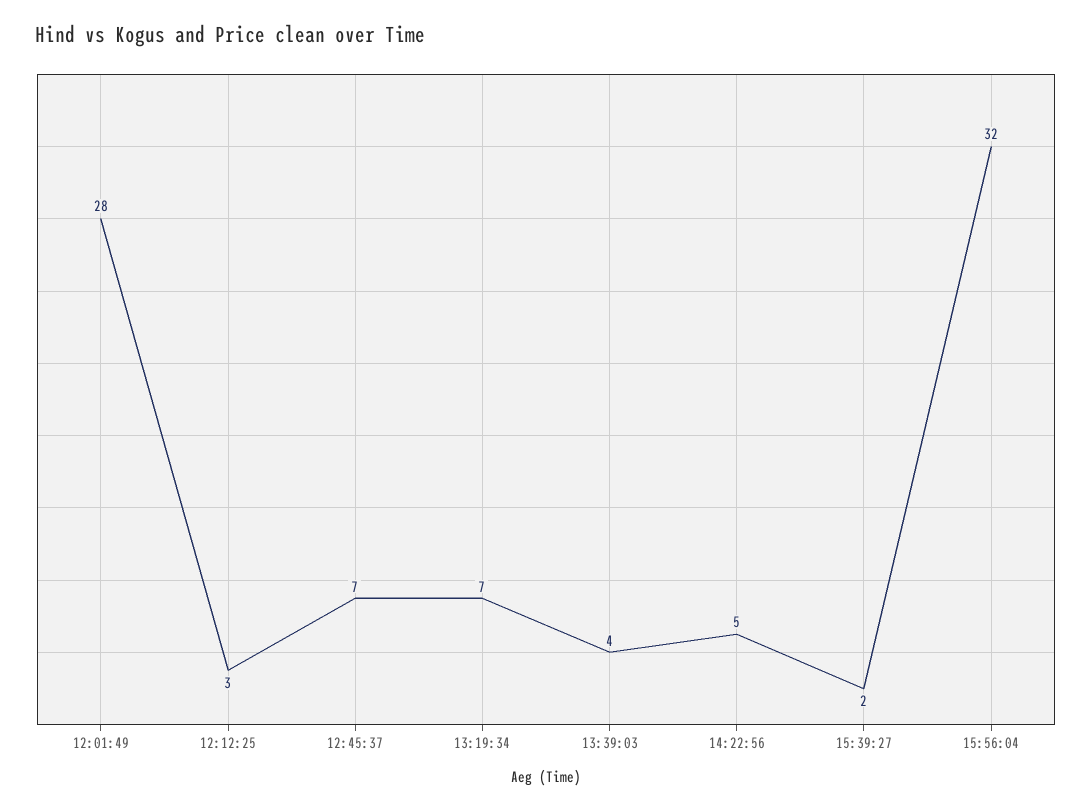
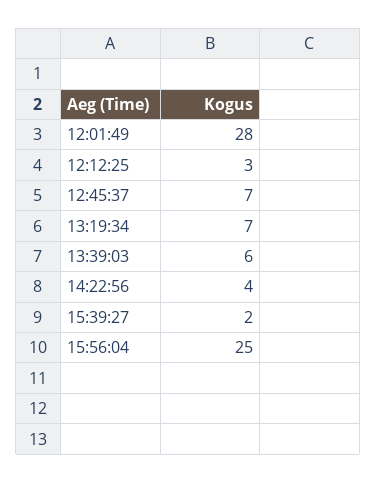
  {
    "12:01:49": 28,
    "12:12:25": 3,
    "12:45:37": 7,
    "13:19:34": 7,
-   "13:39:03": 4,
+   "13:39:03": 6,
-   "14:22:56": 5,
+   "14:22:56": 4,
    "15:39:27": 2,
-   "15:56:04": 32
+   "15:56:04": 25
  }

